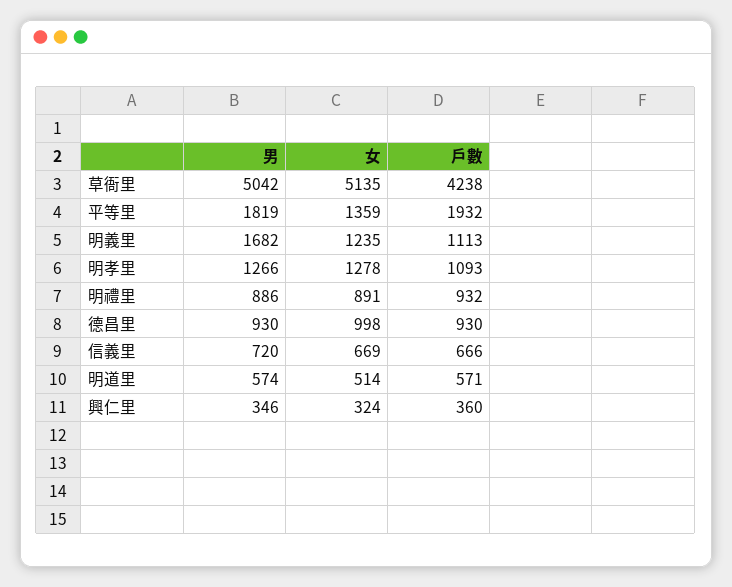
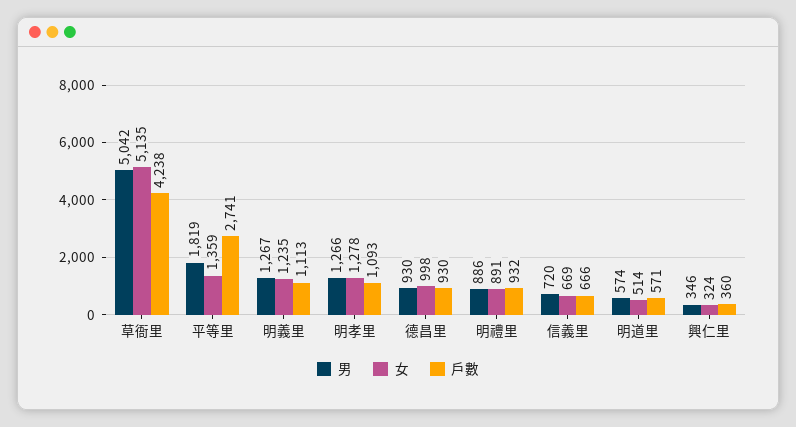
  {
    "男": {
      "草衙里": 5042,
      "平等里": 1819,
-     "明義里": 1682,
+     "明義里": 1267,
      "明孝里": 1266,
      "明禮里": 886,
      "德昌里": 930,
      "信義里": 720,
      "明道里": 574,
      "興仁里": 346
    },
    "女": {
      "草衙里": 5135,
      "平等里": 1359,
      "明義里": 1235,
      "明孝里": 1278,
      "明禮里": 891,
      "德昌里": 998,
      "信義里": 669,
      "明道里": 514,
      "興仁里": 324
    },
    "戶數": {
      "草衙里": 4238,
-     "平等里": 1932,
+     "平等里": 2741,
      "明義里": 1113,
      "明孝里": 1093,
      "明禮里": 932,
      "德昌里": 930,
      "信義里": 666,
      "明道里": 571,
      "興仁里": 360
    }
  }

